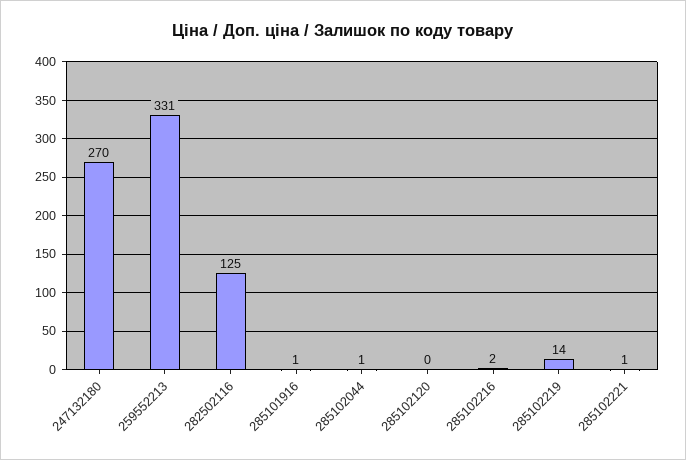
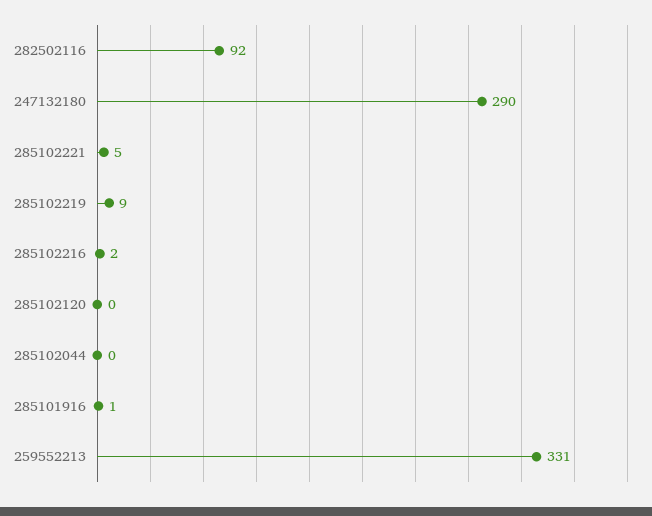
  {
-   "247132180": 270,
+   "247132180": 290,
    "259552213": 331,
-   "282502116": 125,
+   "282502116": 92,
    "285101916": 1,
-   "285102044": 1,
+   "285102044": 0,
    "285102120": 0,
    "285102216": 2,
-   "285102219": 14,
+   "285102219": 9,
-   "285102221": 1
+   "285102221": 5
  }

